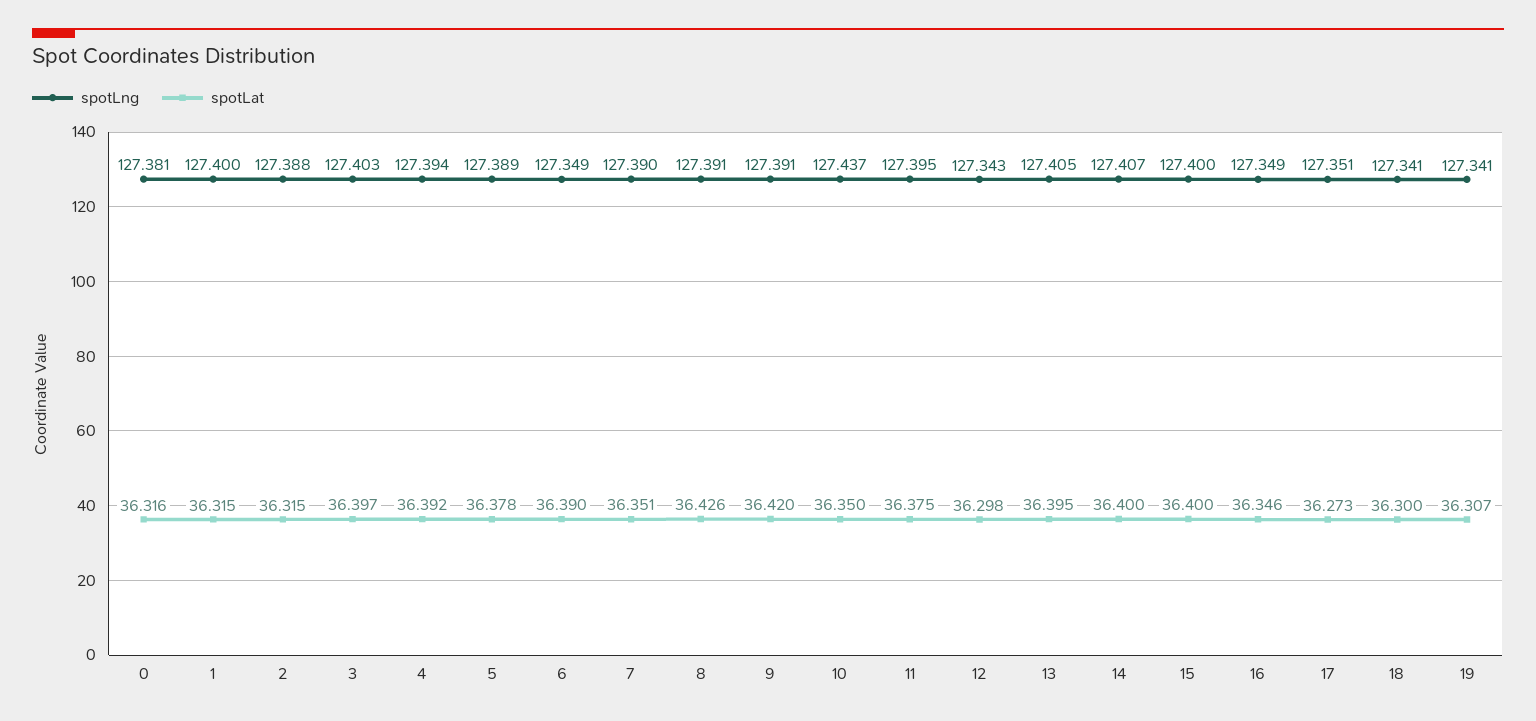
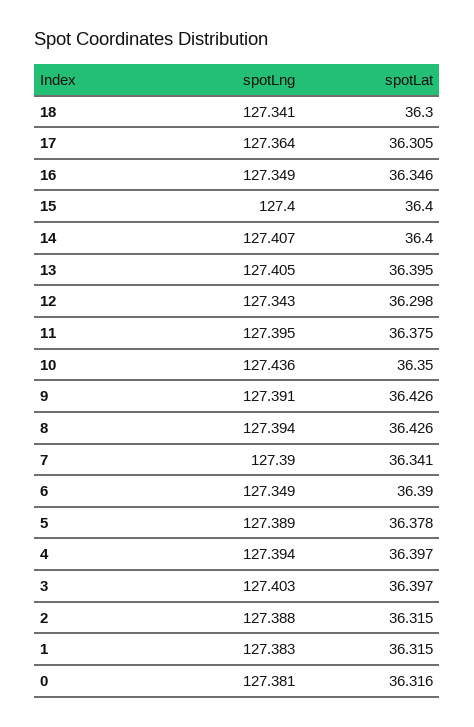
  {
    "spotLng": {
      "0": 127.381,
-     "1": 127.4,
+     "1": 127.383,
      "2": 127.388,
      "3": 127.403,
      "4": 127.394,
      "5": 127.389,
      "6": 127.349,
      "7": 127.39,
-     "8": 127.391,
+     "8": 127.394,
      "9": 127.391,
-     "10": 127.437,
+     "10": 127.436,
      "11": 127.395,
      "12": 127.343,
      "13": 127.405,
      "14": 127.407,
      "15": 127.4,
      "16": 127.349,
-     "17": 127.351,
+     "17": 127.364,
-     "18": 127.341,
+     "18": 127.341
-     "19": 127.341
    },
    "spotLat": {
      "0": 36.316,
      "1": 36.315,
      "2": 36.315,
      "3": 36.397,
-     "4": 36.392,
+     "4": 36.397,
      "5": 36.378,
      "6": 36.39,
-     "7": 36.351,
+     "7": 36.341,
      "8": 36.426,
-     "9": 36.42,
+     "9": 36.426,
      "10": 36.35,
      "11": 36.375,
      "12": 36.298,
      "13": 36.395,
      "14": 36.4,
      "15": 36.4,
      "16": 36.346,
-     "17": 36.273,
+     "17": 36.305,
-     "18": 36.3,
+     "18": 36.3
-     "19": 36.307
    }
  }

